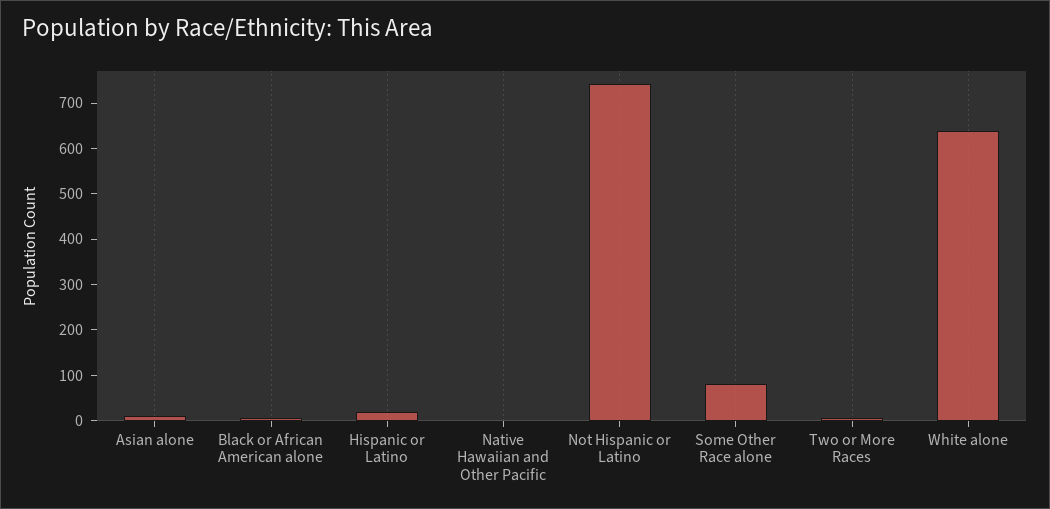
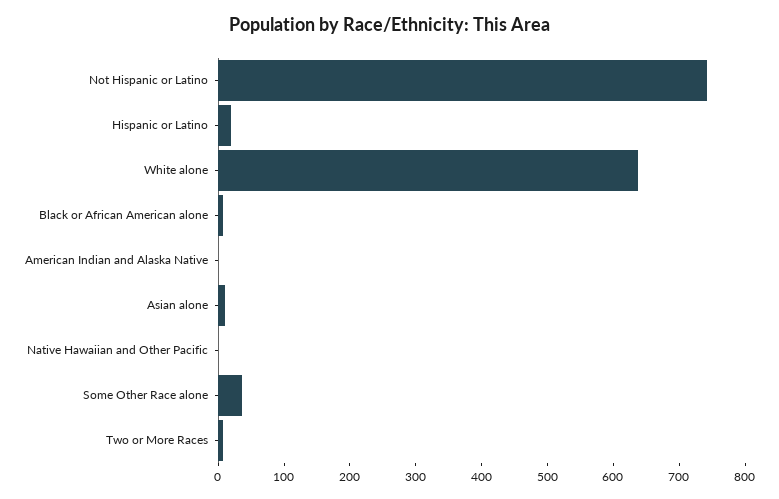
  {
    "Asian alone": 20,
    "Black or African American alone": 0,
    "Hispanic or Latino": 20,
    "Native Hawaiian and Other Pacific": 0,
    "Not Hispanic or Latino": 740,
-   "Some Other Race alone": 80,
+   "Some Other Race alone": 40,
    "Two or More Races": 0,
-   "White alone": 640
+   "White alone": 640,
+   "American Indian and Alaska Native": 0
  }

